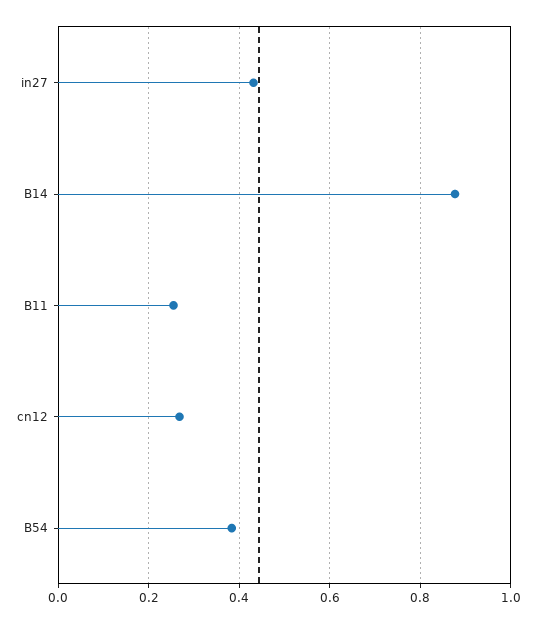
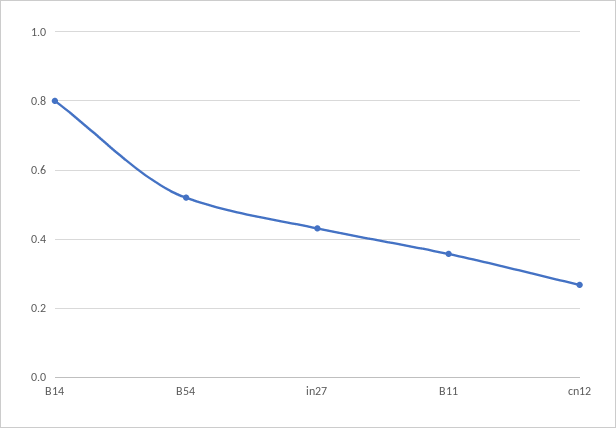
  {
    "in27": 0.44,
-   "B14": 0.88,
+   "B14": 0.8,
-   "B11": 0.26,
+   "B11": 0.36,
    "cn12": 0.26,
-   "B54": 0.38
+   "B54": 0.52
  }

